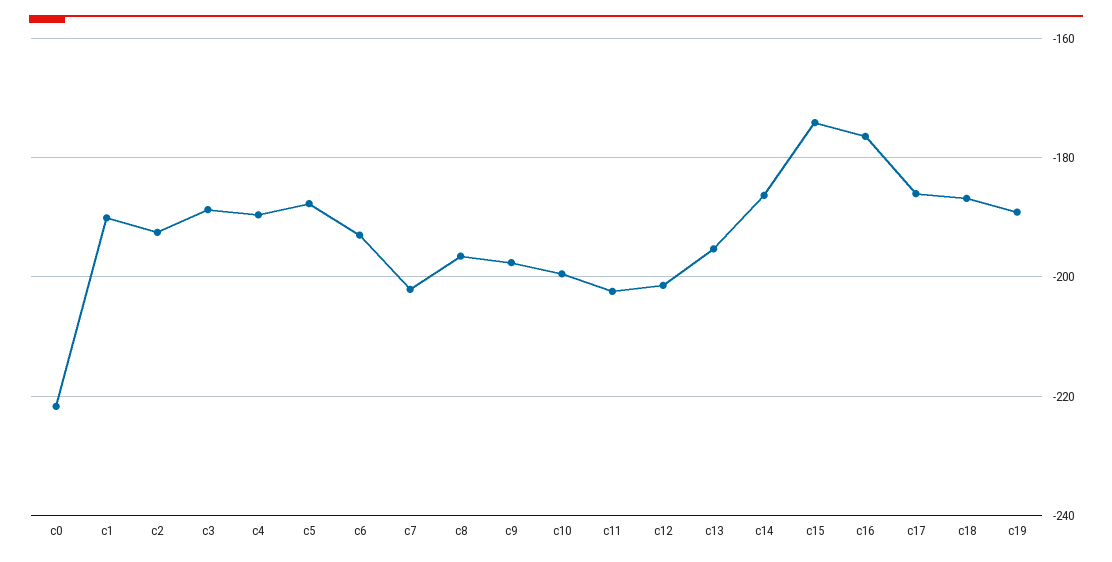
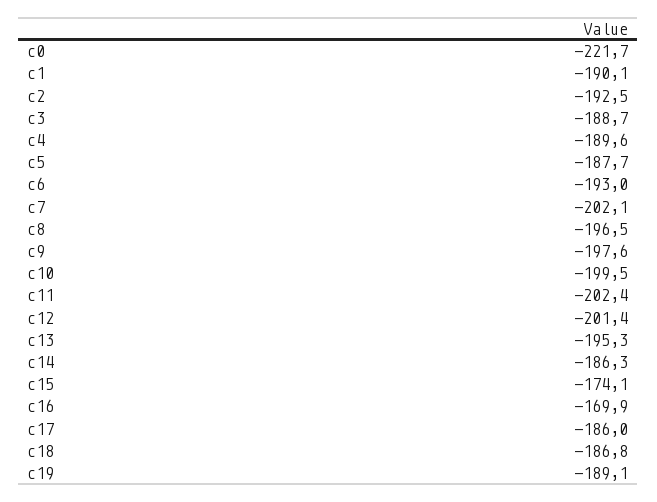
  {
    "c0": -221.7,
    "c1": -190.1,
    "c2": -192.5,
    "c3": -188.7,
    "c4": -189.6,
    "c5": -187.7,
    "c6": -193,
    "c7": -202.1,
    "c8": -196.5,
    "c9": -197.6,
    "c10": -199.5,
    "c11": -202.4,
    "c12": -201.4,
    "c13": -195.3,
    "c14": -186.3,
    "c15": -174.1,
-   "c16": -176,
+   "c16": -169.9,
    "c17": -186,
    "c18": -186.8,
    "c19": -189.1
  }

